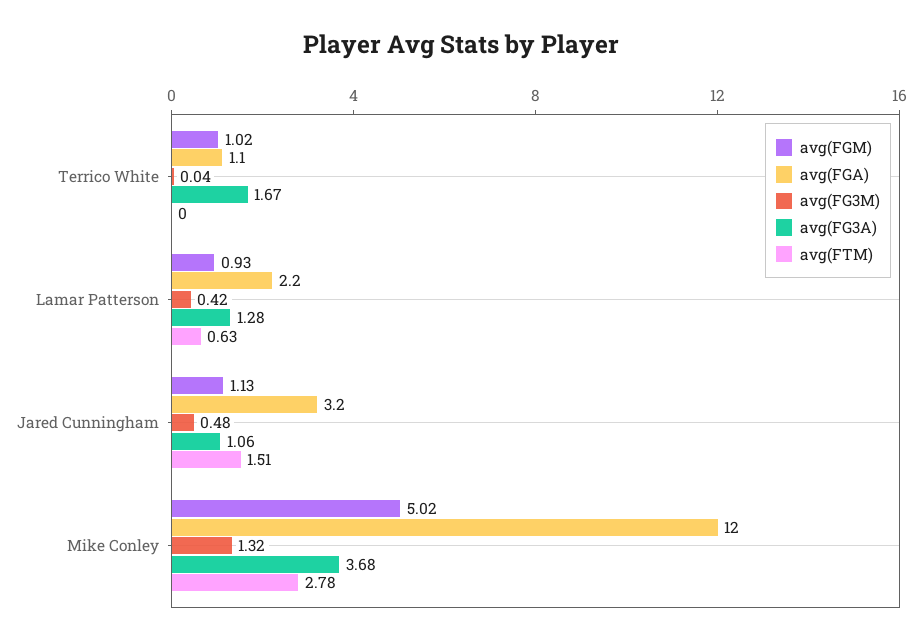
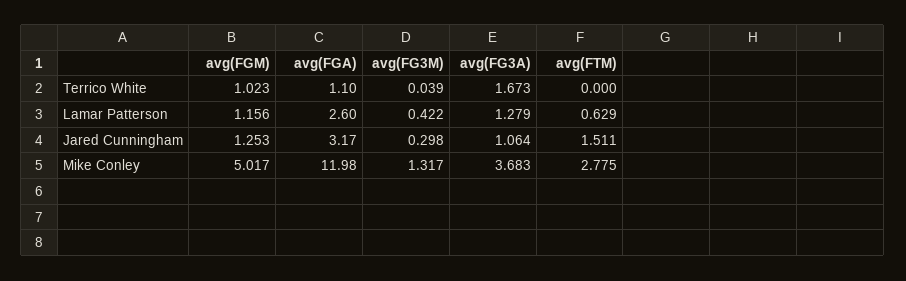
  {
    "avg(FGM)": {
      "Terrico White": 1.023,
-     "Lamar Patterson": 0.93,
+     "Lamar Patterson": 1.156,
-     "Jared Cunningham": 1.13,
+     "Jared Cunningham": 1.253,
      "Mike Conley": 5.017
    },
    "avg(FGA)": {
      "Terrico White": 1.1,
-     "Lamar Patterson": 2.2,
+     "Lamar Patterson": 2.6,
      "Jared Cunningham": 3.17,
      "Mike Conley": 11.98
    },
    "avg(FG3M)": {
      "Terrico White": 0.039,
      "Lamar Patterson": 0.422,
-     "Jared Cunningham": 0.48,
+     "Jared Cunningham": 0.298,
      "Mike Conley": 1.317
    },
    "avg(FG3A)": {
      "Terrico White": 1.673,
      "Lamar Patterson": 1.279,
      "Jared Cunningham": 1.064,
      "Mike Conley": 3.683
    },
    "avg(FTM)": {
      "Terrico White": 0,
      "Lamar Patterson": 0.629,
      "Jared Cunningham": 1.511,
      "Mike Conley": 2.775
    }
  }

